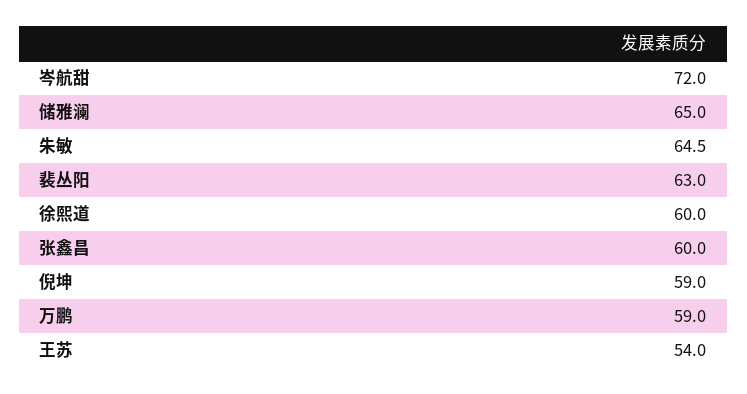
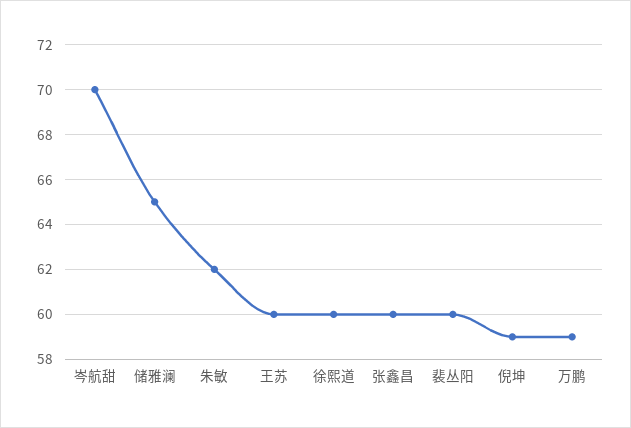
  {
-   "岑航甜": 72,
+   "岑航甜": 70,
    "储雅澜": 65,
-   "朱敏": 64.5,
+   "朱敏": 62,
-   "裴丛阳": 63,
+   "裴丛阳": 60,
    "徐熙道": 60,
    "张鑫昌": 60,
    "倪坤": 59,
    "万鹏": 59,
-   "王苏": 54
+   "王苏": 60
  }

